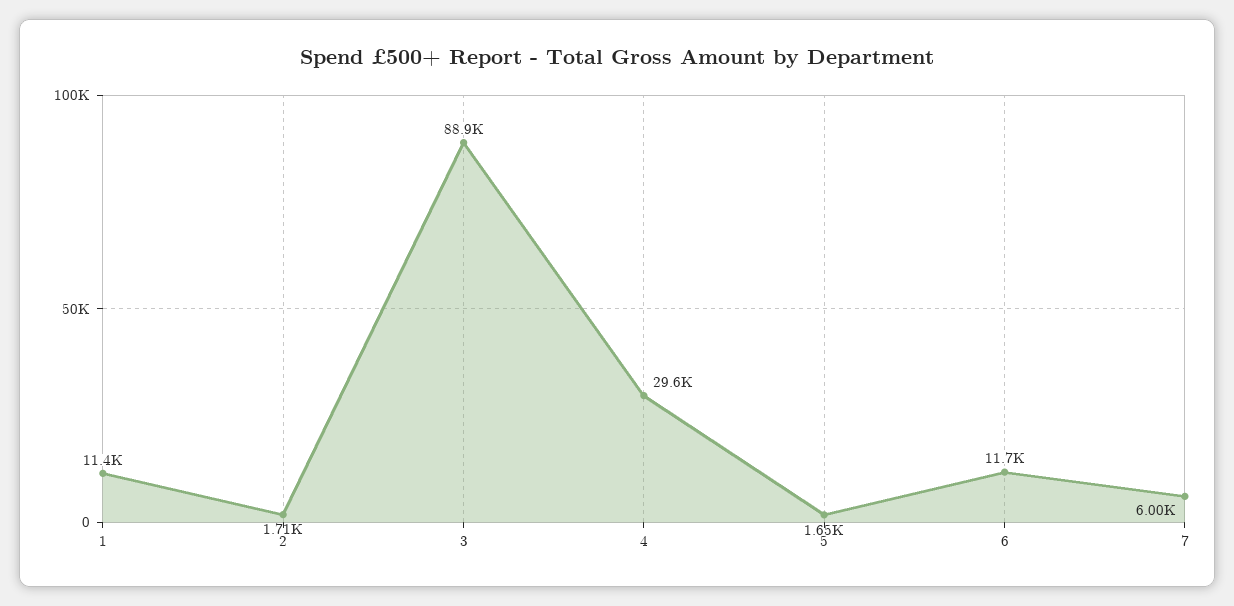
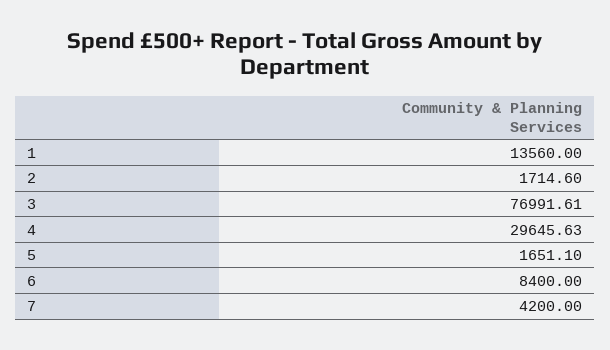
  {
-   "1": 11400,
+   "1": 13560,
    "2": 1714.6,
-   "3": 88900,
+   "3": 76991.61,
    "4": 29645.63,
    "5": 1651.1,
-   "6": 11700,
+   "6": 8400,
-   "7": 6000
+   "7": 4200
  }

